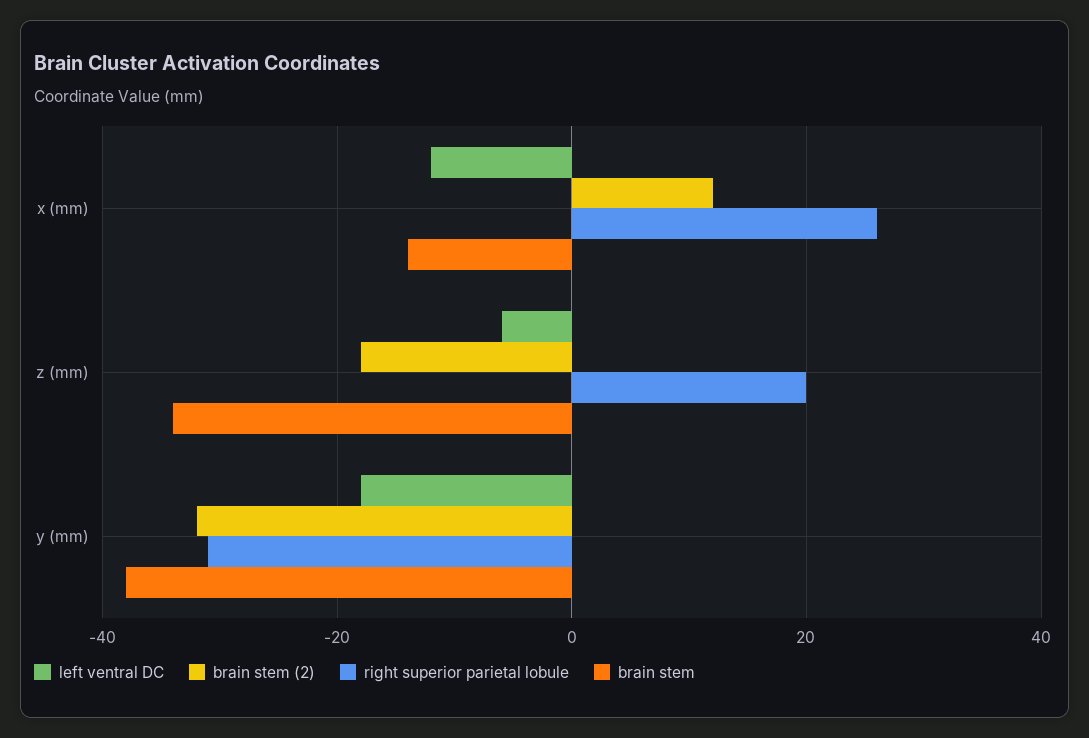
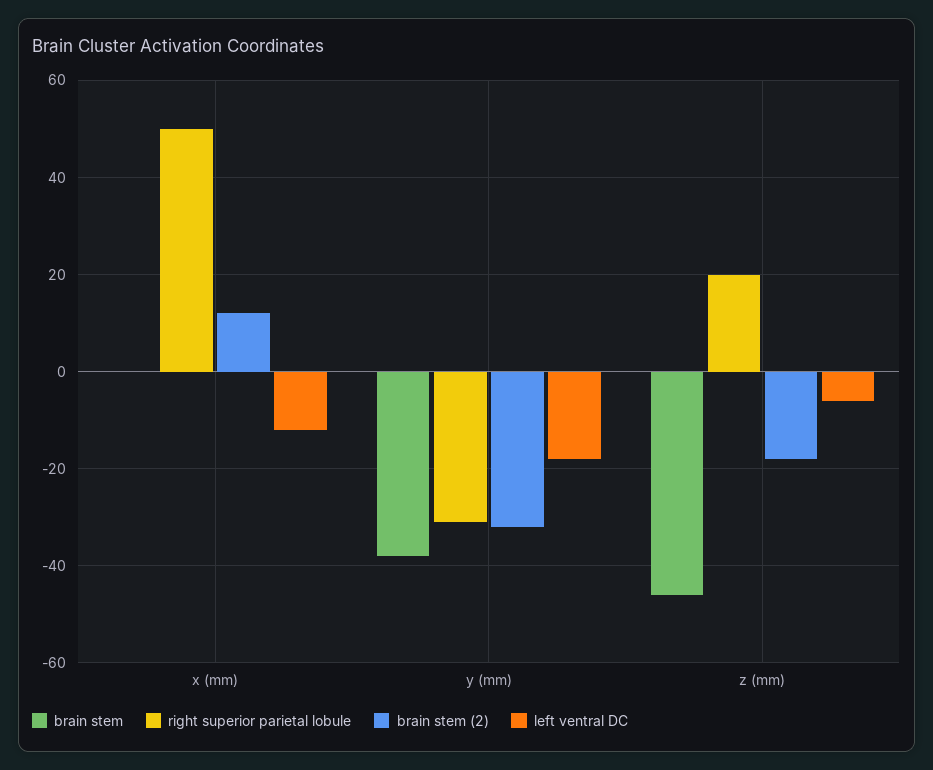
  {
    "left ventral DC": {
      "x (mm)": -10,
      "z (mm)": -5,
      "y (mm)": -20
    },
    "brain stem (2)": {
      "x (mm)": 10,
      "z (mm)": -20,
      "y (mm)": -30
    },
    "right superior parietal lobule": {
-     "x (mm)": 25,
+     "x (mm)": 50,
      "z (mm)": 20,
      "y (mm)": -30
    },
    "brain stem": {
-     "x (mm)": -15,
+     "x (mm)": 0,
-     "z (mm)": -35,
+     "z (mm)": -45,
      "y (mm)": -40
    }
  }

